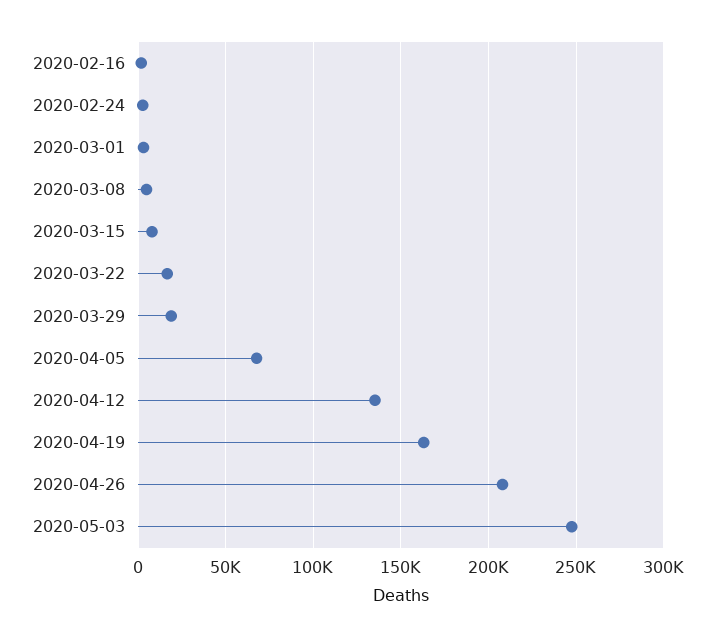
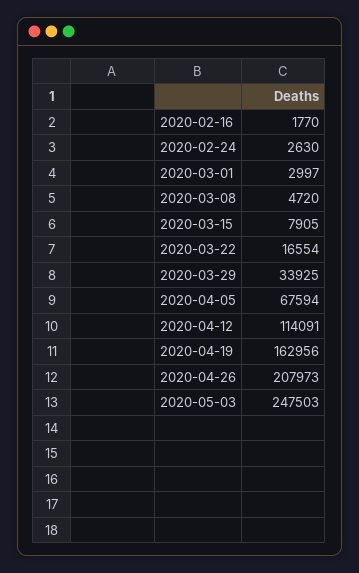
  {
    "2020-02-16": 1770,
    "2020-02-24": 2630,
    "2020-03-01": 2997,
    "2020-03-08": 4720,
    "2020-03-15": 7905,
    "2020-03-22": 16554,
-   "2020-03-29": 20000,
+   "2020-03-29": 33925,
    "2020-04-05": 67594,
-   "2020-04-12": 135000,
+   "2020-04-12": 114091,
    "2020-04-19": 162956,
    "2020-04-26": 207973,
    "2020-05-03": 247503
  }

